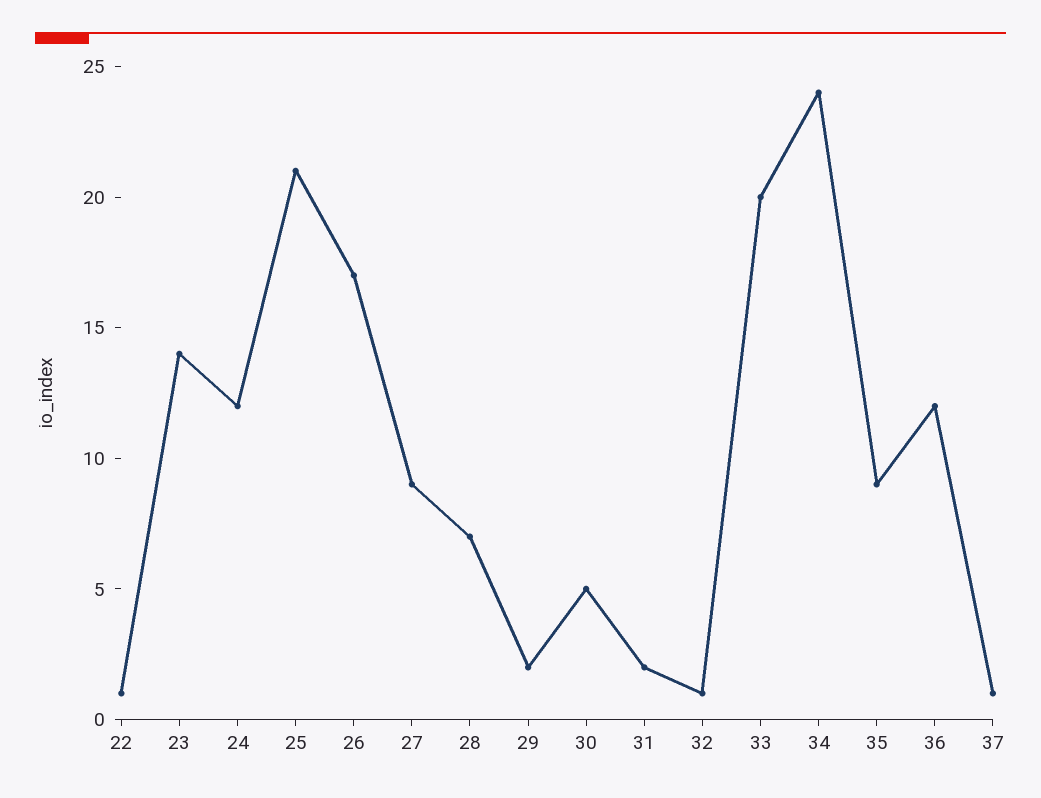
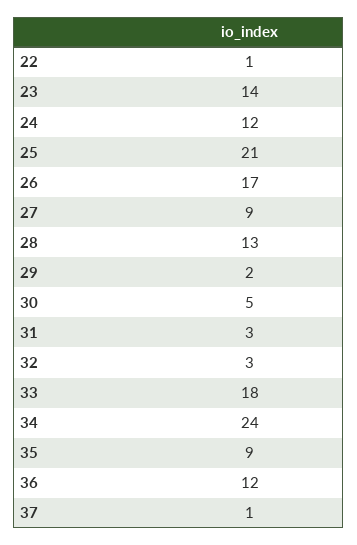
  {
    "22": 1,
    "23": 14,
    "24": 12,
    "25": 21,
    "26": 17,
    "27": 9,
-   "28": 7,
+   "28": 13,
    "29": 2,
    "30": 5,
-   "31": 2,
+   "31": 3,
-   "32": 1,
+   "32": 3,
-   "33": 20,
+   "33": 18,
    "34": 24,
    "35": 9,
    "36": 12,
    "37": 1
  }

